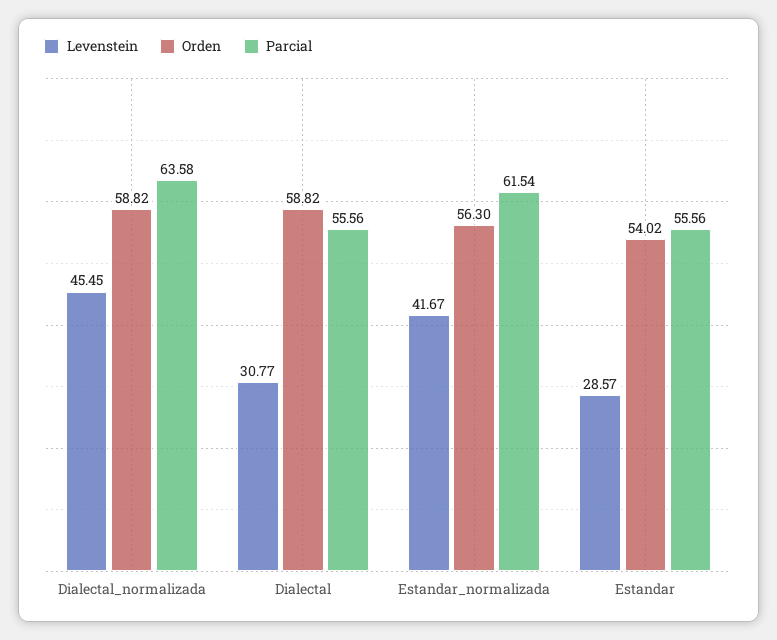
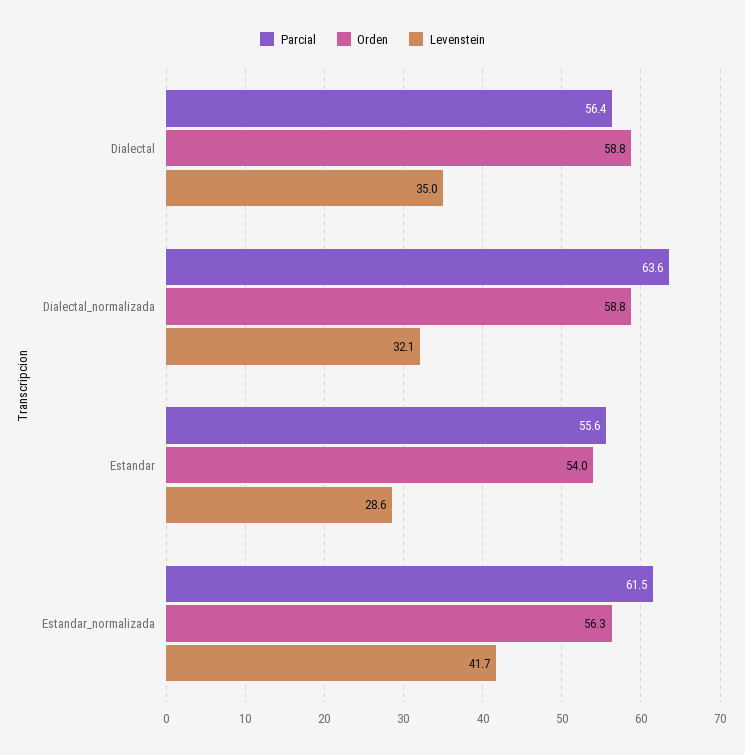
  {
    "Levenstein": {
-     "Dialectal_normalizada": 45.45,
+     "Dialectal_normalizada": 32.1,
-     "Dialectal": 30.77,
+     "Dialectal": 35,
      "Estandar_normalizada": 41.67,
      "Estandar": 28.57
    },
    "Orden": {
      "Dialectal_normalizada": 58.82,
      "Dialectal": 58.82,
      "Estandar_normalizada": 56.3,
      "Estandar": 54.02
    },
    "Parcial": {
      "Dialectal_normalizada": 63.58,
-     "Dialectal": 55.56,
+     "Dialectal": 56.4,
      "Estandar_normalizada": 61.54,
      "Estandar": 55.56
    }
  }

